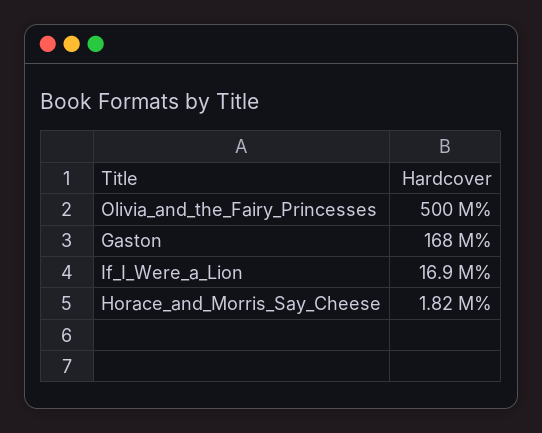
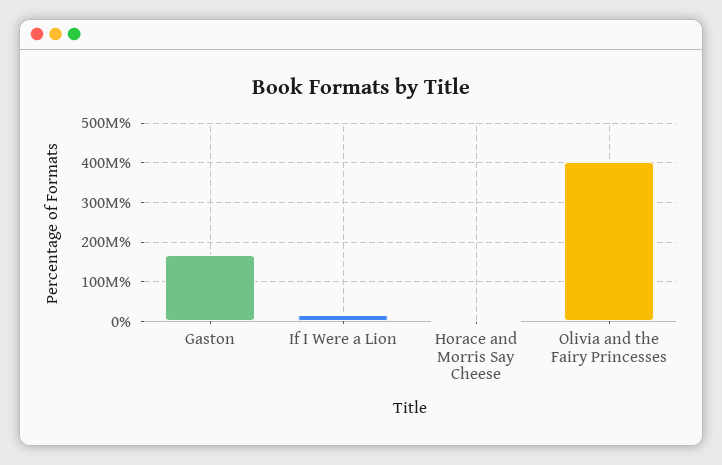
  {
-   "Olivia_and_the_Fairy_Princesses": 500000000,
+   "Olivia_and_the_Fairy_Princesses": 400000000,
    "Gaston": 168000000,
    "If_I_Were_a_Lion": 16900000,
    "Horace_and_Morris_Say_Cheese": 1820000
  }

